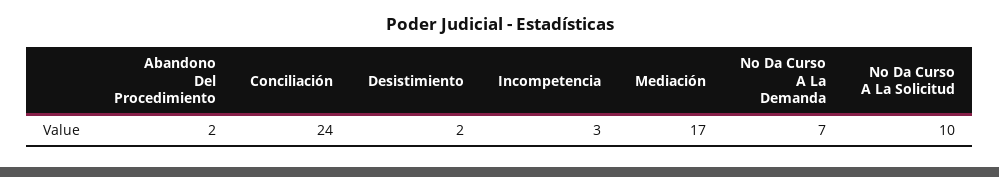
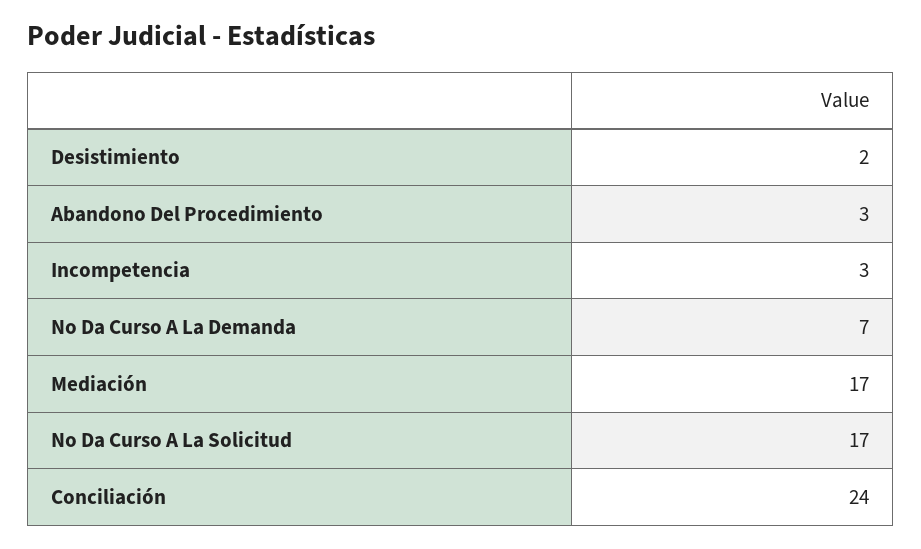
  {
-   "Abandono Del Procedimiento": 2,
+   "Abandono Del Procedimiento": 3,
    "Conciliación": 24,
    "Desistimiento": 2,
    "Incompetencia": 3,
    "Mediación": 17,
    "No Da Curso A La Demanda": 7,
-   "No Da Curso A La Solicitud": 10
+   "No Da Curso A La Solicitud": 17
  }

